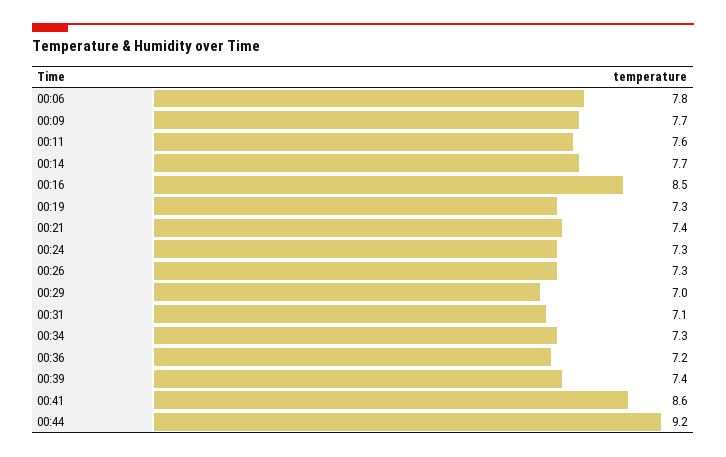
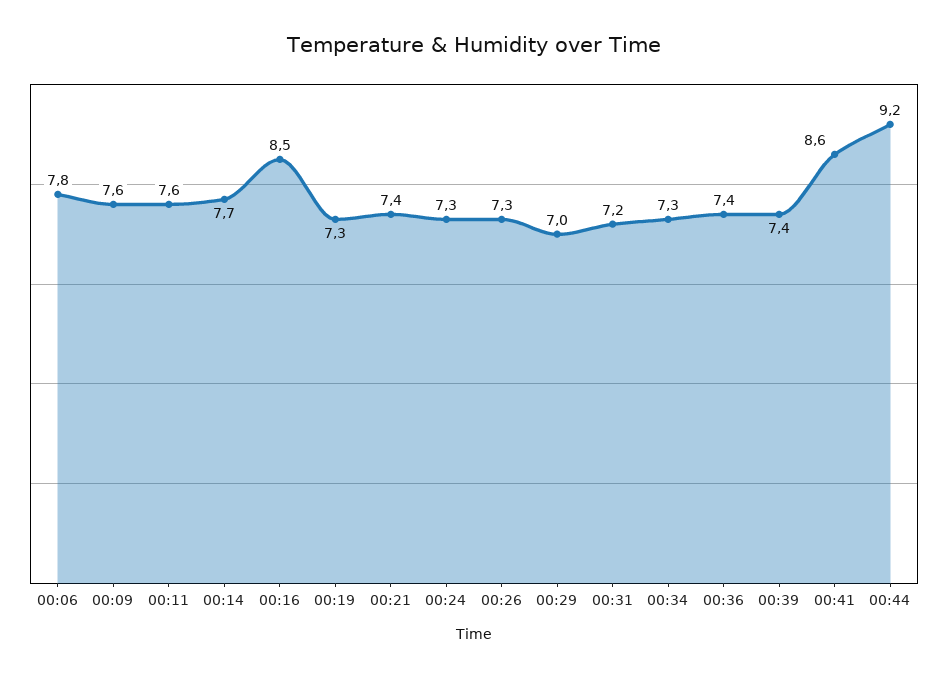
  {
    "00:06": 7.8,
-   "00:09": 7.7,
+   "00:09": 7.6,
    "00:11": 7.6,
    "00:14": 7.7,
    "00:16": 8.5,
    "00:19": 7.3,
    "00:21": 7.4,
    "00:24": 7.3,
    "00:26": 7.3,
    "00:29": 7,
-   "00:31": 7.1,
+   "00:31": 7.2,
    "00:34": 7.3,
-   "00:36": 7.2,
+   "00:36": 7.4,
    "00:39": 7.4,
    "00:41": 8.6,
    "00:44": 9.2
  }

